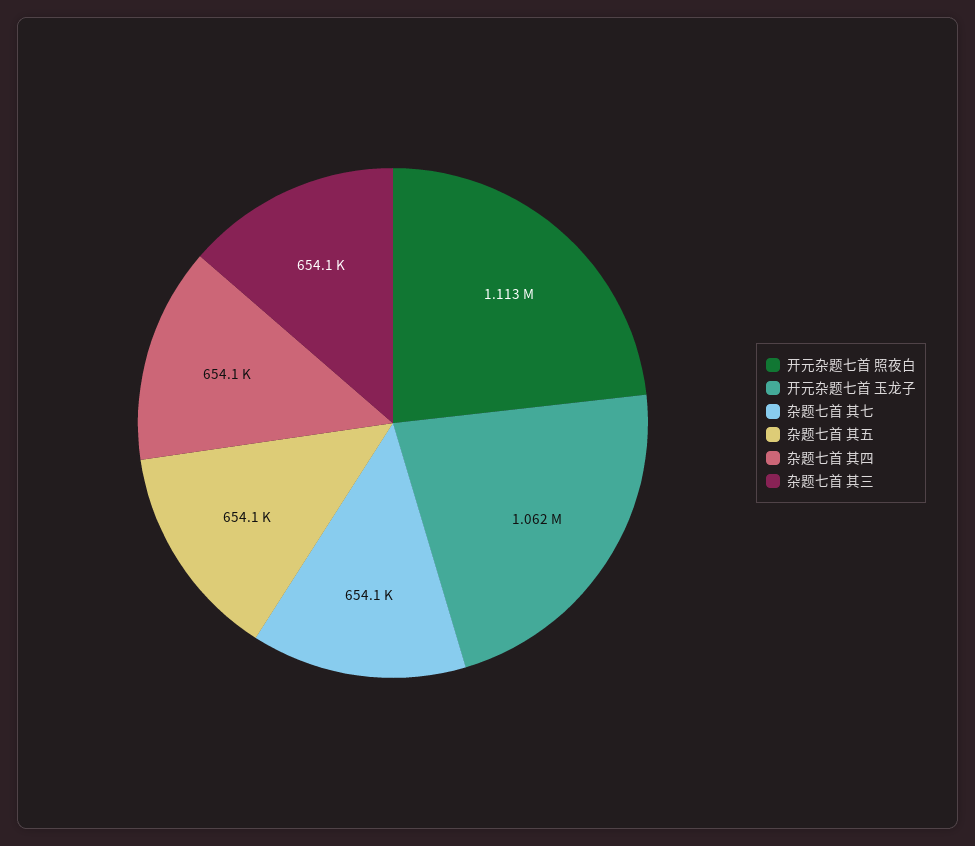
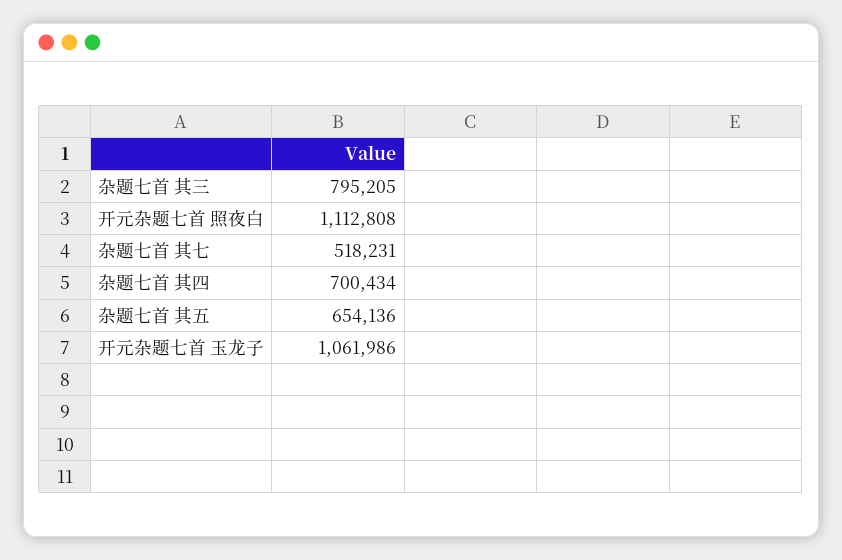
  {
    "开元杂题七首 照夜白": 1112808,
    "开元杂题七首 玉龙子": 1061986,
-   "杂题七首 其七": 654100,
+   "杂题七首 其七": 518231,
    "杂题七首 其五": 654136,
-   "杂题七首 其四": 654100,
+   "杂题七首 其四": 700434,
-   "杂题七首 其三": 654100
+   "杂题七首 其三": 795205
  }

